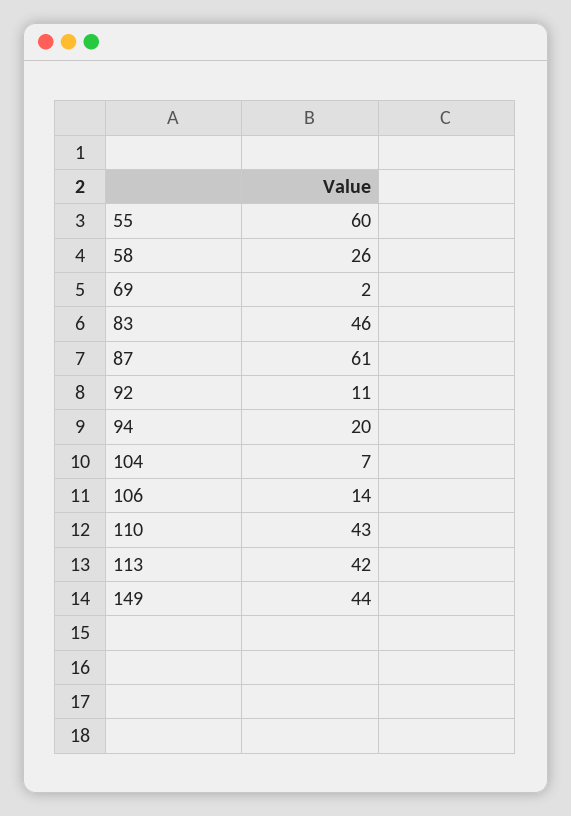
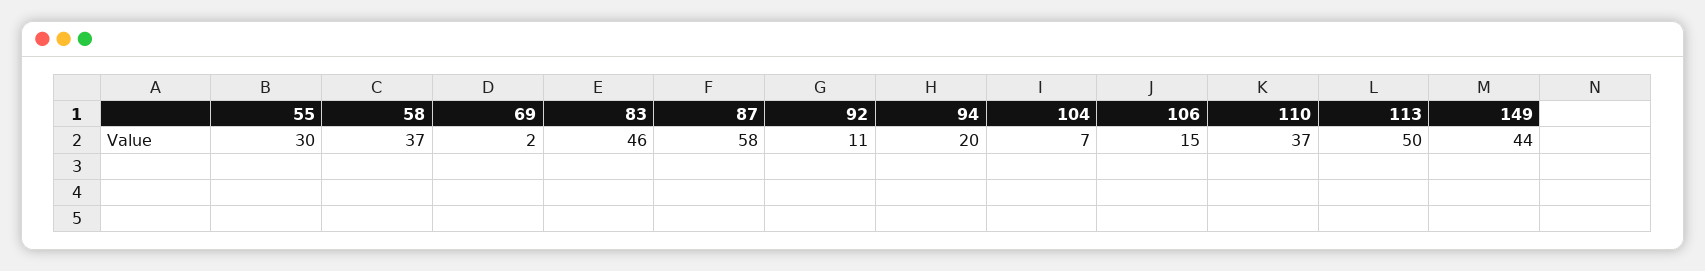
  {
-   "55": 60,
+   "55": 30,
-   "58": 26,
+   "58": 37,
    "69": 2,
    "83": 46,
-   "87": 61,
+   "87": 58,
    "92": 11,
    "94": 20,
    "104": 7,
-   "106": 14,
+   "106": 15,
-   "110": 43,
+   "110": 37,
-   "113": 42,
+   "113": 50,
    "149": 44
  }

